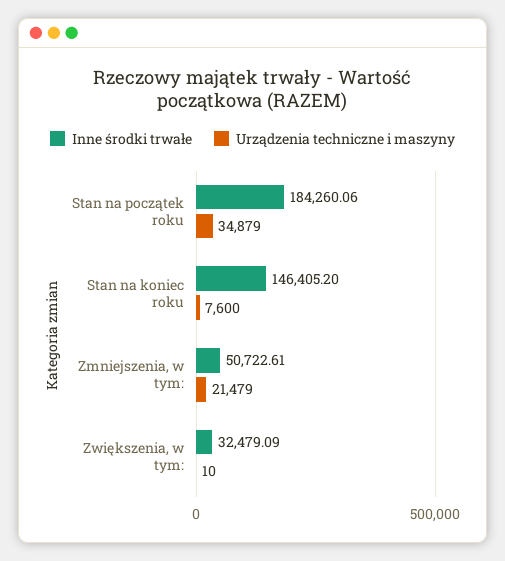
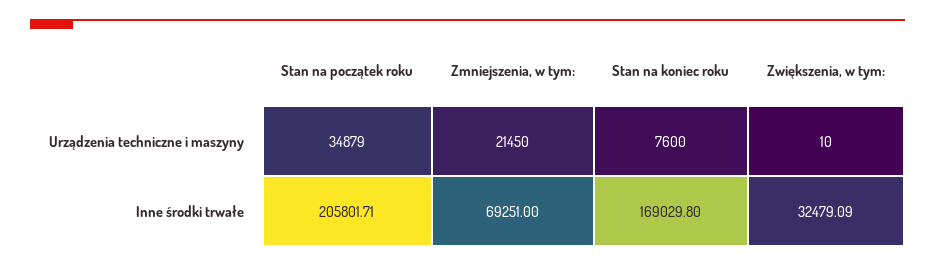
  {
    "Inne środki trwałe": {
-     "Stan na początek roku": 184260.06,
+     "Stan na początek roku": 205801.71,
-     "Stan na koniec roku": 146405.2,
+     "Stan na koniec roku": 169029.8,
-     "Zmniejszenia, w tym:": 50722.61,
+     "Zmniejszenia, w tym:": 69251,
      "Zwiększenia, w tym:": 32479.09
    },
    "Urządzenia techniczne i maszyny": {
      "Stan na początek roku": 34879,
      "Stan na koniec roku": 7600,
-     "Zmniejszenia, w tym:": 21479,
+     "Zmniejszenia, w tym:": 21450,
      "Zwiększenia, w tym:": 10
    }
  }

